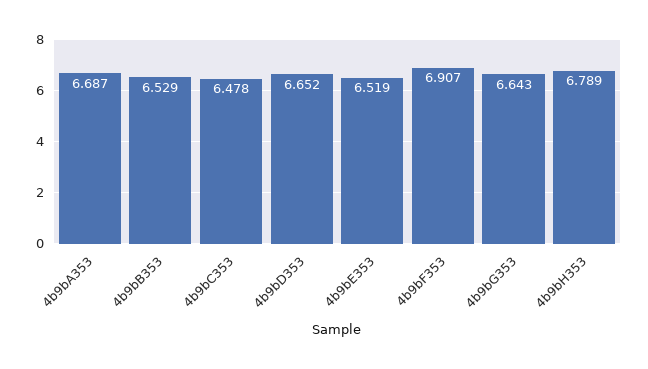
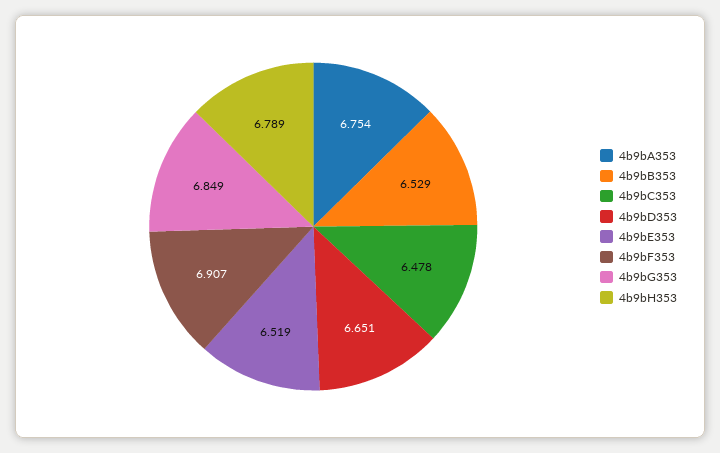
  {
-   "4b9bA353": 6.687,
+   "4b9bA353": 6.754,
    "4b9bB353": 6.529,
    "4b9bC353": 6.478,
-   "4b9bD353": 6.652,
+   "4b9bD353": 6.651,
    "4b9bE353": 6.519,
    "4b9bF353": 6.907,
-   "4b9bG353": 6.643,
+   "4b9bG353": 6.849,
    "4b9bH353": 6.789
  }

